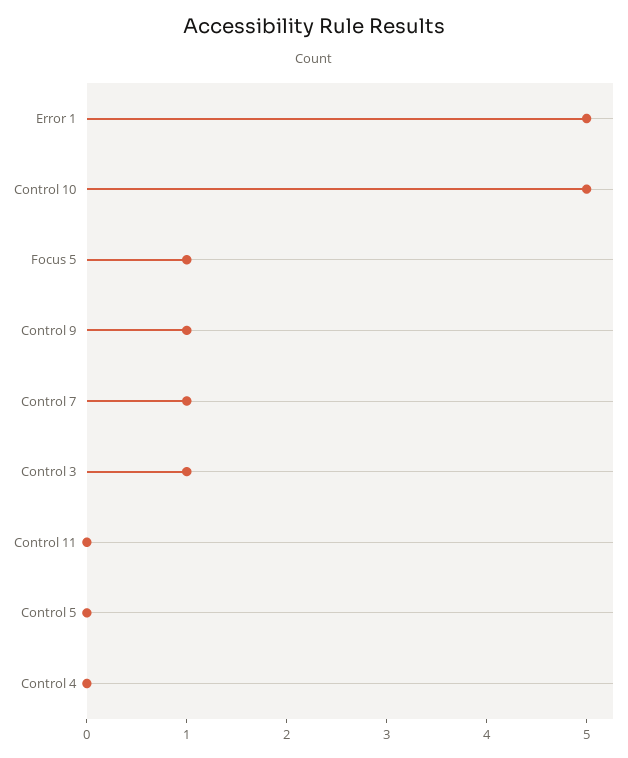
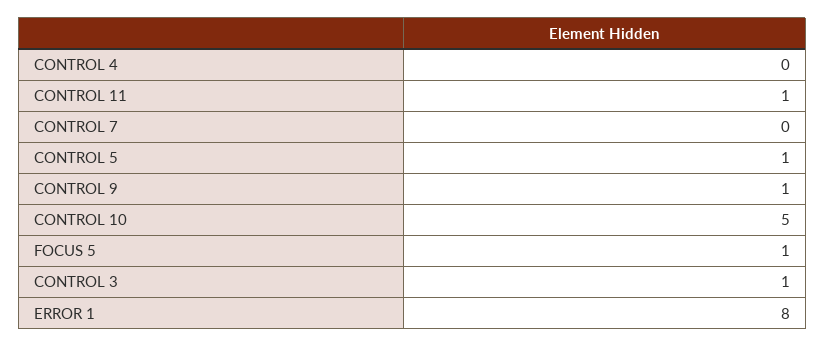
  {
-   "Error 1": 5,
+   "Error 1": 8,
    "Control 10": 5,
    "Focus 5": 1,
    "Control 9": 1,
-   "Control 7": 1,
+   "Control 7": 0,
    "Control 3": 1,
-   "Control 11": 0,
+   "Control 11": 1,
-   "Control 5": 0,
+   "Control 5": 1,
    "Control 4": 0
  }

